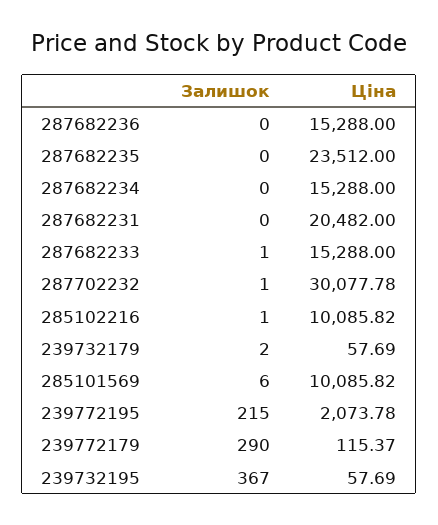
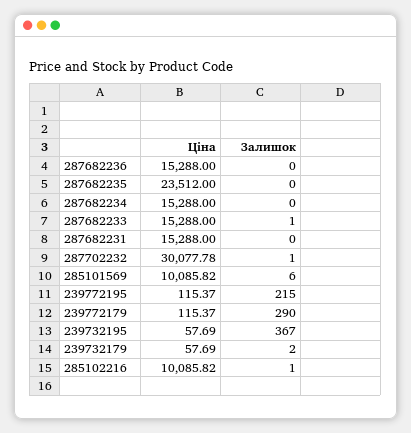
  {
    "Залишок": {
      "287682236": 0,
      "287682235": 0,
      "287682234": 0,
      "287682231": 0,
      "287682233": 1,
      "287702232": 1,
      "285102216": 1,
      "239732179": 2,
      "285101569": 6,
      "239772195": 215,
      "239772179": 290,
      "239732195": 367
    },
    "Ціна": {
      "287682236": 15288,
      "287682235": 23512,
      "287682234": 15288,
-     "287682231": 20482,
+     "287682231": 15288,
      "287682233": 15288,
      "287702232": 30077.78,
      "285102216": 10085.82,
      "239732179": 57.69,
      "285101569": 10085.82,
-     "239772195": 2073.78,
+     "239772195": 115.37,
      "239772179": 115.37,
      "239732195": 57.69
    }
  }

